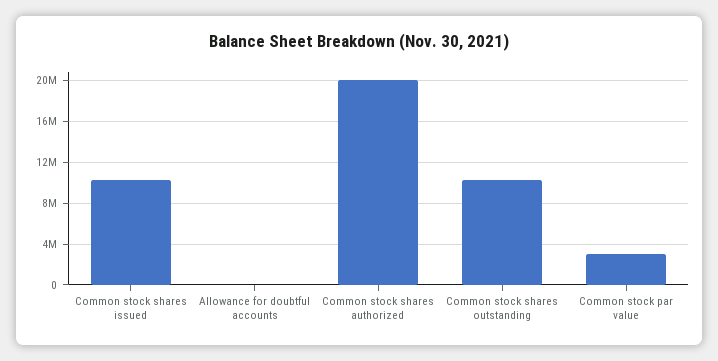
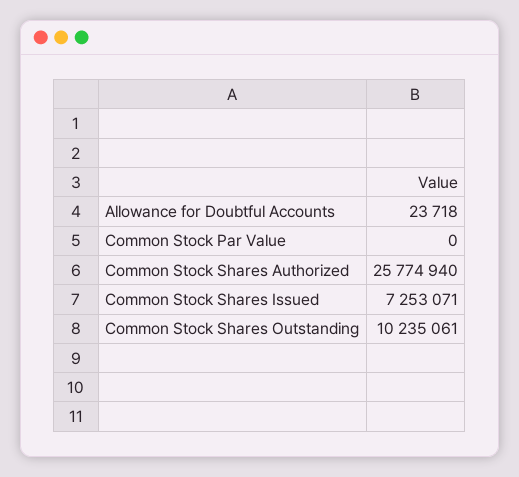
  {
-   "Common stock shares issued": 10000000,
+   "Common stock shares issued": 7253071,
    "Allowance for doubtful accounts": 23718,
-   "Common stock shares authorized": 20000000,
+   "Common stock shares authorized": 25774940,
    "Common stock shares outstanding": 10235061,
-   "Common stock par value": 3000000
+   "Common stock par value": 0
  }

